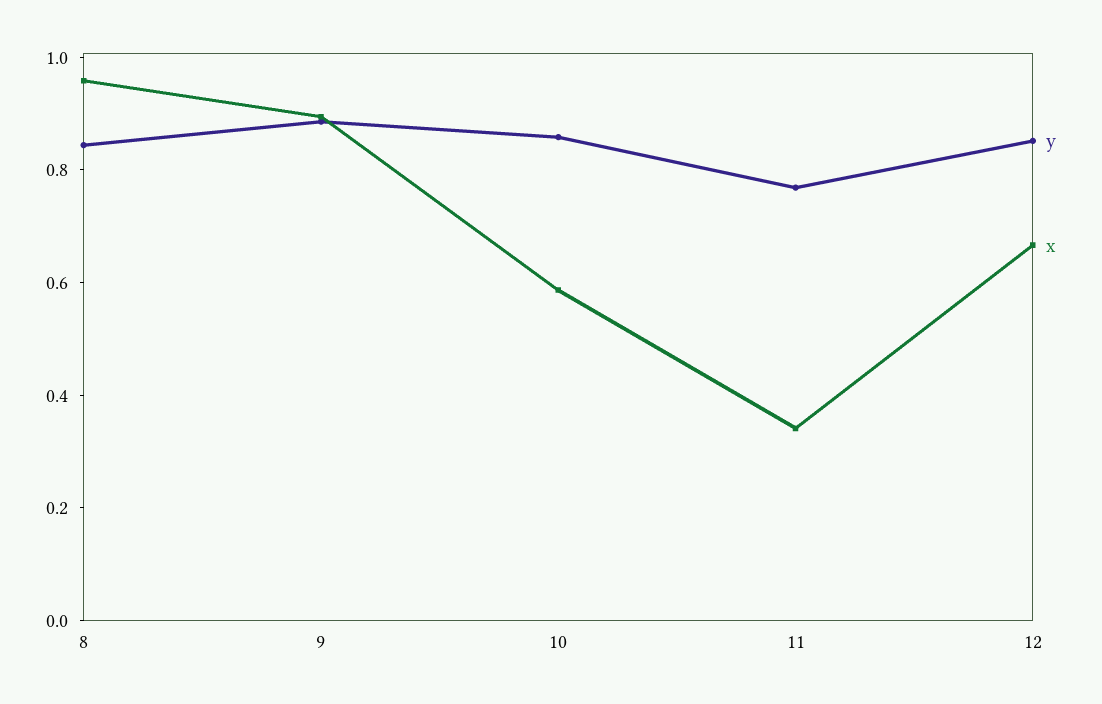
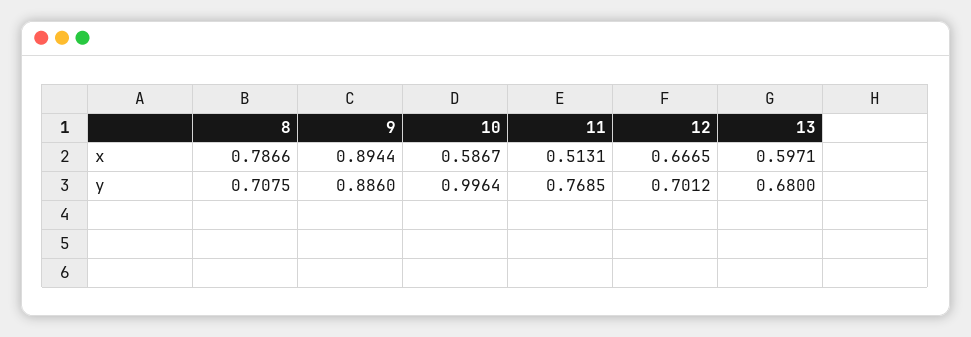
  {
    "y": {
-     "8": 0.85,
+     "8": 0.7075,
      "9": 0.886,
-     "10": 0.85,
+     "10": 0.9964,
      "11": 0.7685,
-     "12": 0.85
+     "12": 0.7012,
+     "13": 0.68
    },
    "x": {
-     "8": 0.95,
+     "8": 0.7866,
      "9": 0.8944,
      "10": 0.5867,
-     "11": 0.35,
+     "11": 0.5131,
-     "12": 0.6665
+     "12": 0.6665,
+     "13": 0.5971
    }
  }

